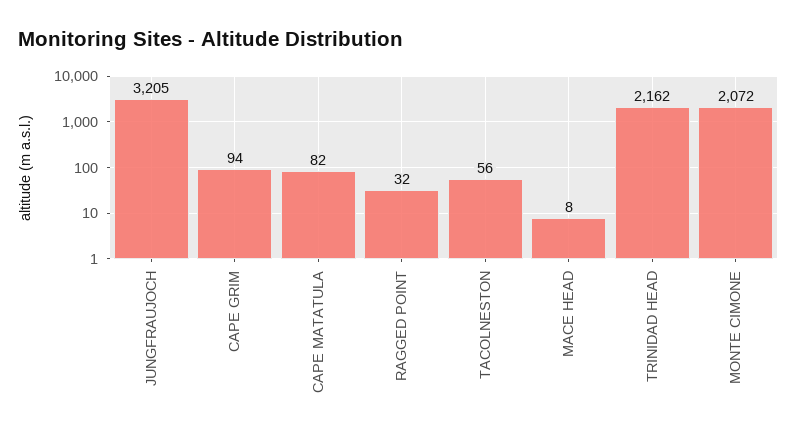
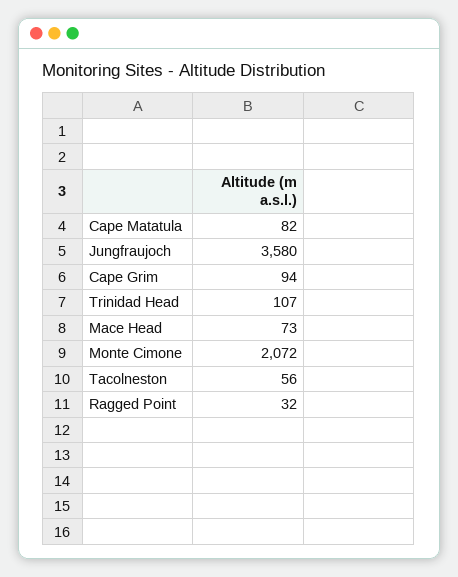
  {
-   "JUNGFRAUJOCH": 3205,
+   "JUNGFRAUJOCH": 3580,
    "CAPE GRIM": 94,
    "CAPE MATATULA": 82,
    "RAGGED POINT": 32,
    "TACOLNESTON": 56,
-   "MACE HEAD": 8,
+   "MACE HEAD": 73,
-   "TRINIDAD HEAD": 2162,
+   "TRINIDAD HEAD": 107,
    "MONTE CIMONE": 2072
  }

